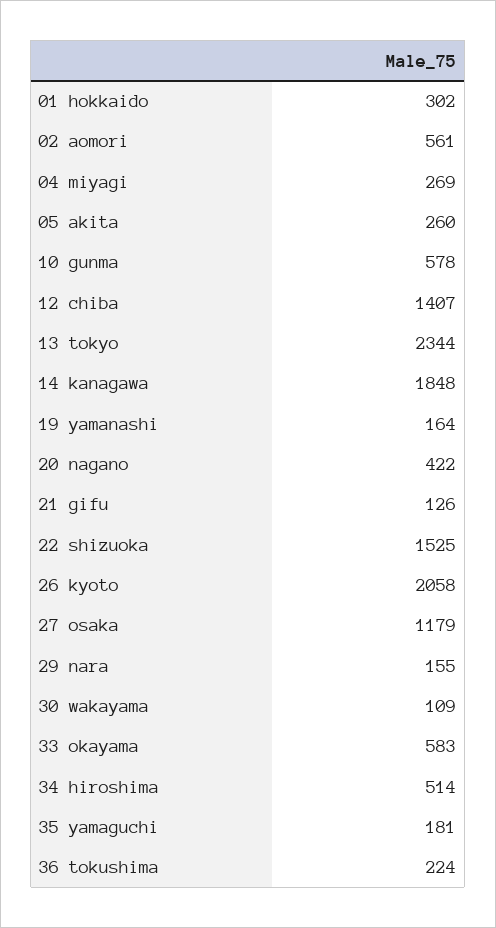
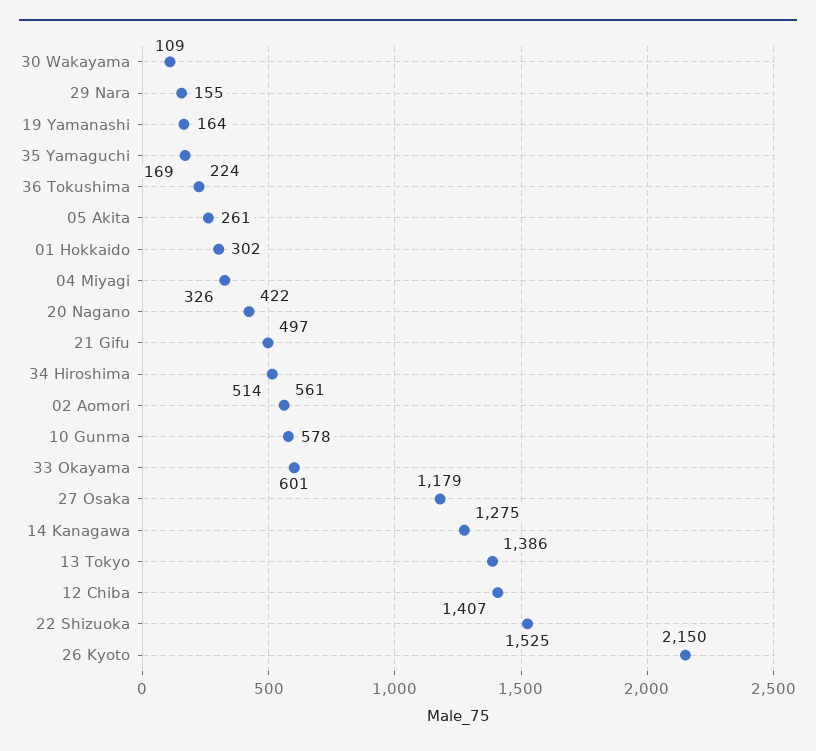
  {
    "01 hokkaido": 302,
    "02 aomori": 561,
-   "04 miyagi": 269,
+   "04 miyagi": 326,
-   "05 akita": 260,
+   "05 akita": 261,
    "10 gunma": 578,
    "12 chiba": 1407,
-   "13 tokyo": 2344,
+   "13 tokyo": 1386,
-   "14 kanagawa": 1848,
+   "14 kanagawa": 1275,
    "19 yamanashi": 164,
    "20 nagano": 422,
-   "21 gifu": 126,
+   "21 gifu": 497,
    "22 shizuoka": 1525,
-   "26 kyoto": 2058,
+   "26 kyoto": 2150,
    "27 osaka": 1179,
    "29 nara": 155,
    "30 wakayama": 109,
-   "33 okayama": 583,
+   "33 okayama": 601,
    "34 hiroshima": 514,
-   "35 yamaguchi": 181,
+   "35 yamaguchi": 169,
    "36 tokushima": 224
  }

